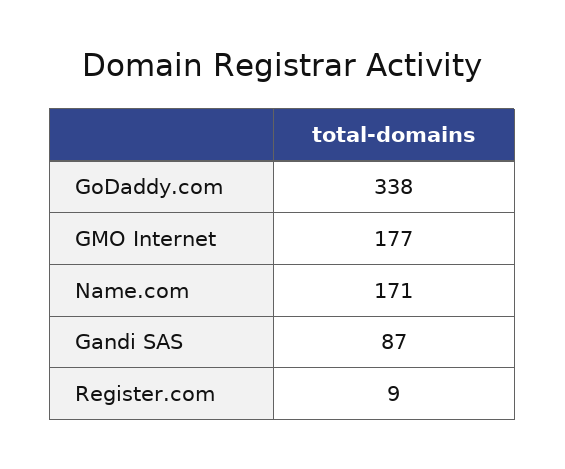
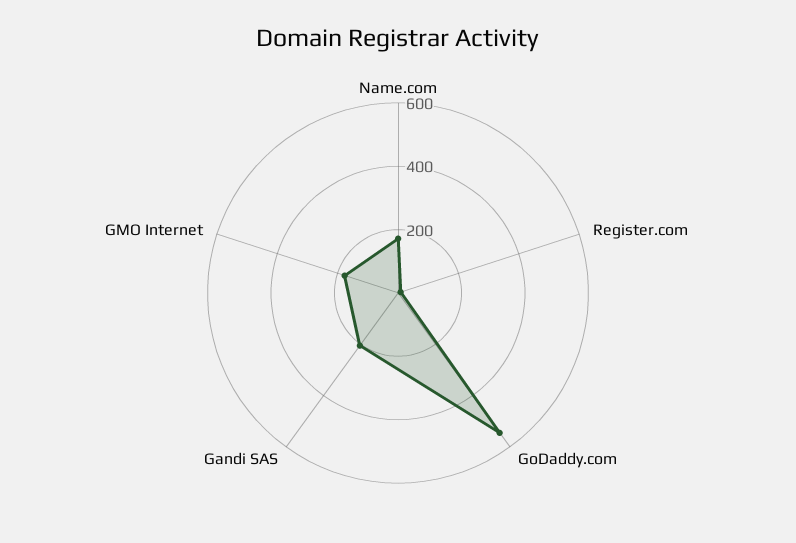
  {
-   "GoDaddy.com": 338,
+   "GoDaddy.com": 550,
    "GMO Internet": 177,
    "Name.com": 171,
-   "Gandi SAS": 87,
+   "Gandi SAS": 200,
    "Register.com": 9
  }

